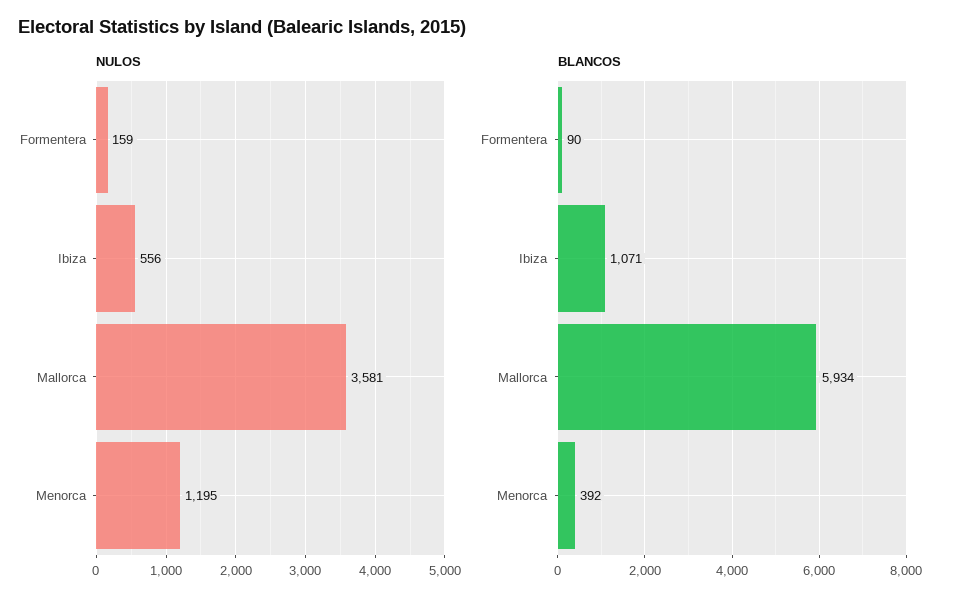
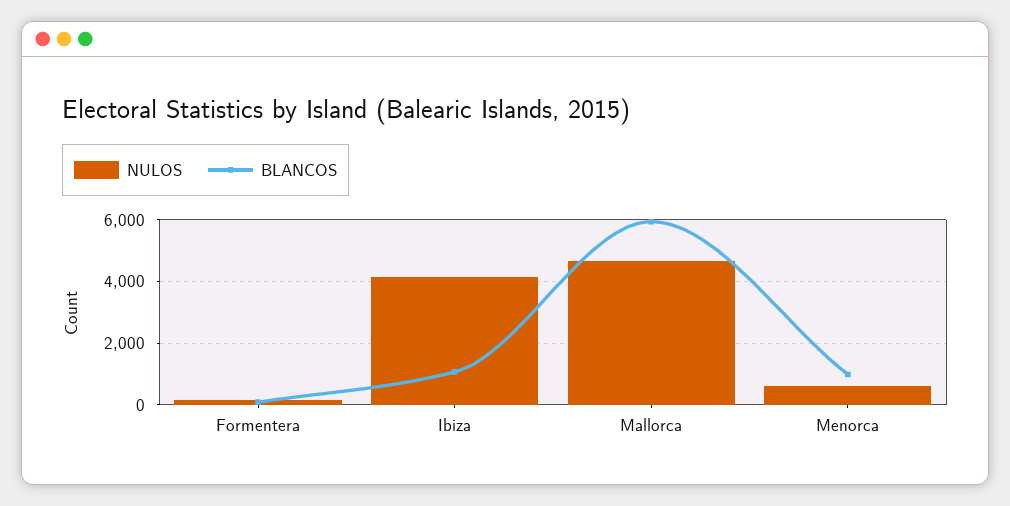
  {
    "NULOS": {
      "Formentera": 159,
-     "Ibiza": 556,
+     "Ibiza": 4200,
-     "Mallorca": 3581,
+     "Mallorca": 4600,
-     "Menorca": 1195
+     "Menorca": 600
    },
    "BLANCOS": {
      "Formentera": 90,
      "Ibiza": 1071,
      "Mallorca": 5934,
-     "Menorca": 392
+     "Menorca": 1000
    }
  }

